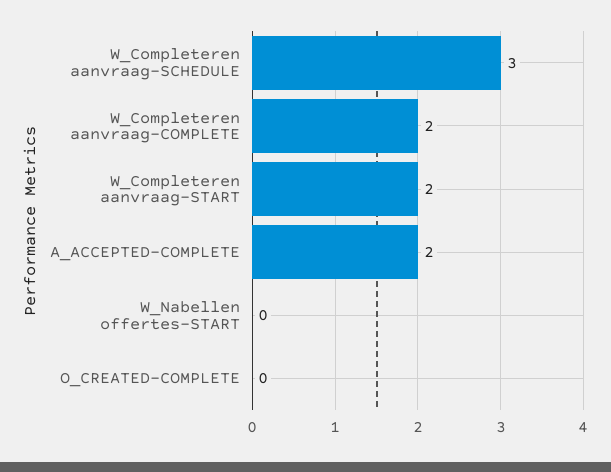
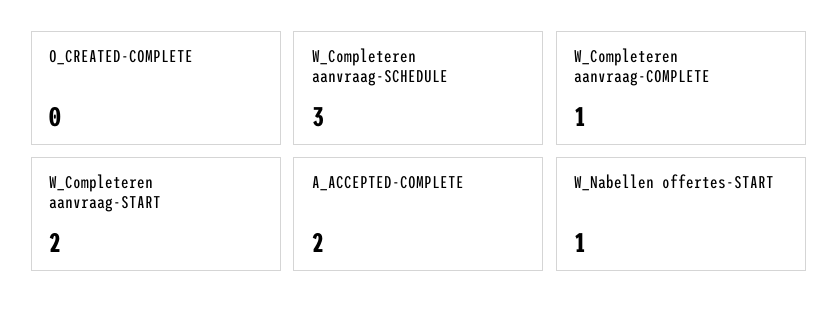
  {
    "W_Completeren aanvraag-SCHEDULE": 3,
-   "W_Completeren aanvraag-COMPLETE": 2,
+   "W_Completeren aanvraag-COMPLETE": 1,
    "W_Completeren aanvraag-START": 2,
    "A_ACCEPTED-COMPLETE": 2,
-   "W_Nabellen offertes-START": 0,
+   "W_Nabellen offertes-START": 1,
    "O_CREATED-COMPLETE": 0
  }

